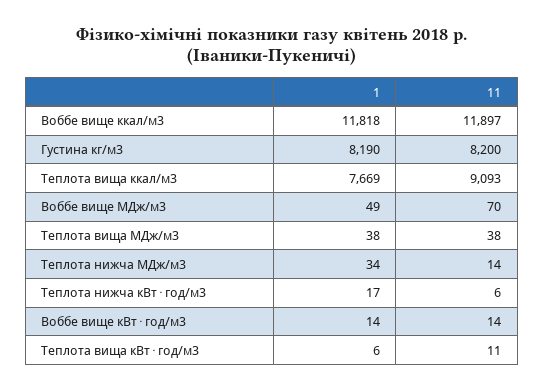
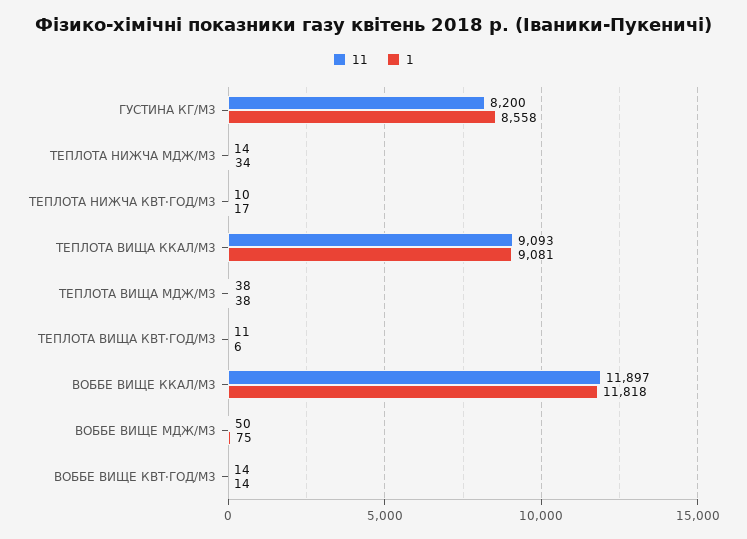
  {
    "1": {
      "Воббе вище ккал/м3": 11818,
-     "Густина кг/м3": 8190,
+     "Густина кг/м3": 8558,
-     "Теплота вища ккал/м3": 7669,
+     "Теплота вища ккал/м3": 9081,
-     "Воббе вище МДж/м3": 49,
+     "Воббе вище МДж/м3": 75,
      "Теплота вища МДж/м3": 38,
      "Теплота нижча МДж/м3": 34,
      "Теплота нижча кВт⋅год/м3": 17,
      "Воббе вище кВт⋅год/м3": 14,
      "Теплота вища кВт⋅год/м3": 6
    },
    "11": {
      "Воббе вище ккал/м3": 11897,
      "Густина кг/м3": 8200,
      "Теплота вища ккал/м3": 9093,
-     "Воббе вище МДж/м3": 70,
+     "Воббе вище МДж/м3": 50,
      "Теплота вища МДж/м3": 38,
      "Теплота нижча МДж/м3": 14,
-     "Теплота нижча кВт⋅год/м3": 6,
+     "Теплота нижча кВт⋅год/м3": 10,
      "Воббе вище кВт⋅год/м3": 14,
      "Теплота вища кВт⋅год/м3": 11
    }
  }

